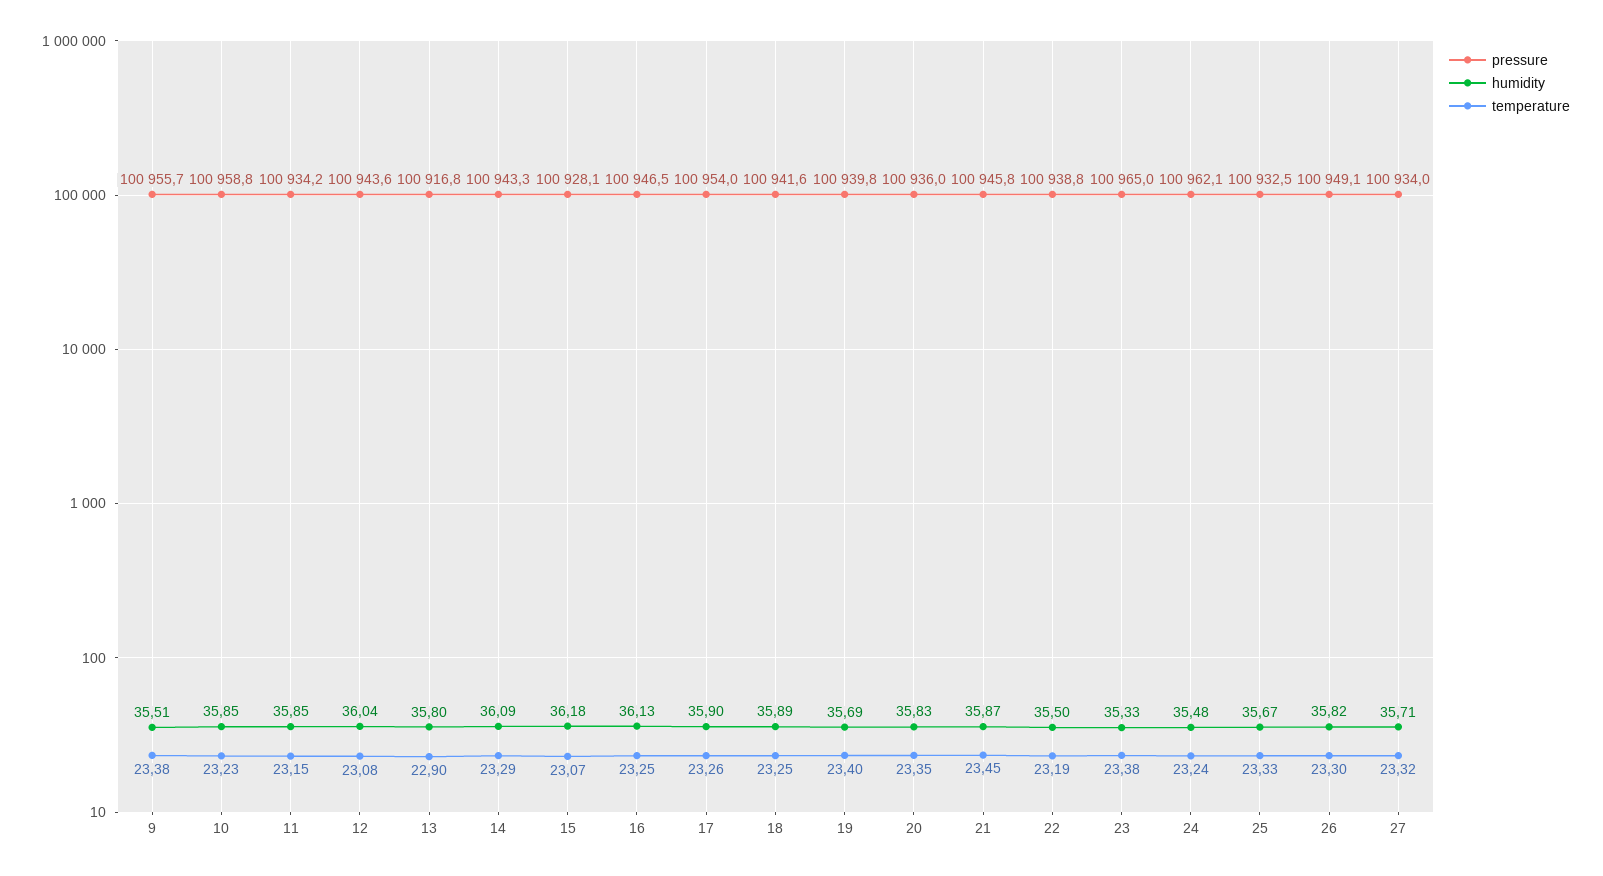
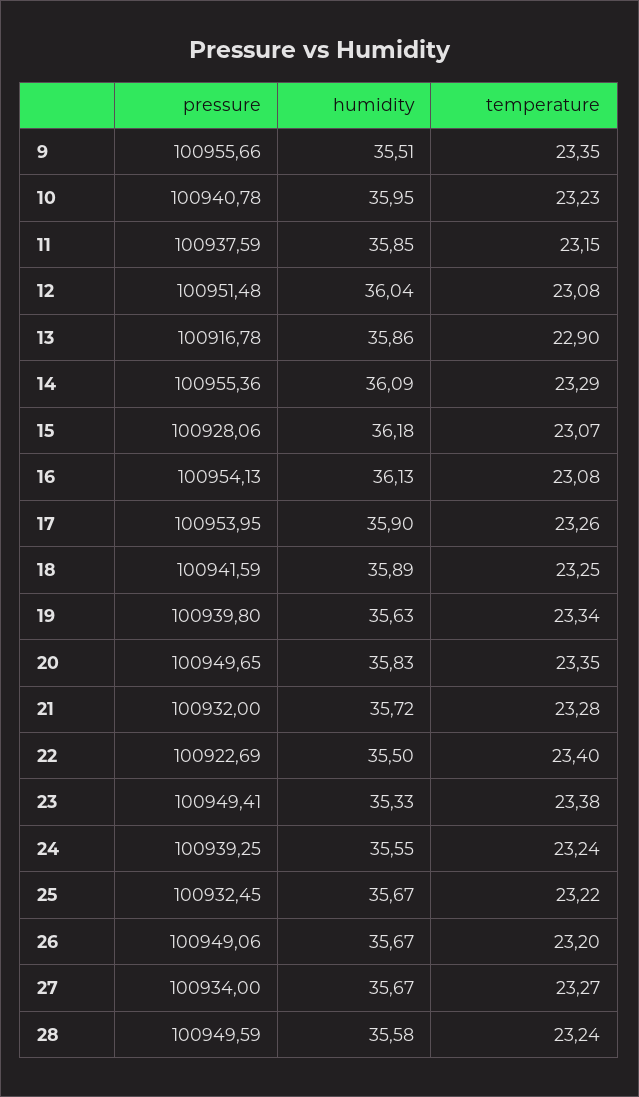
  {
    "pressure": {
      "9": 100955.66,
-     "10": 100958.8,
+     "10": 100940.78,
-     "11": 100934.2,
+     "11": 100937.59,
-     "12": 100943.6,
+     "12": 100951.48,
      "13": 100916.78,
-     "14": 100943.3,
+     "14": 100955.36,
      "15": 100928.06,
-     "16": 100946.5,
+     "16": 100954.13,
      "17": 100953.95,
      "18": 100941.59,
      "19": 100939.8,
-     "20": 100936,
+     "20": 100949.65,
-     "21": 100945.8,
+     "21": 100932,
-     "22": 100938.8,
+     "22": 100922.69,
-     "23": 100965,
+     "23": 100949.41,
-     "24": 100962.1,
+     "24": 100939.25,
      "25": 100932.45,
      "26": 100949.06,
-     "27": 100934
+     "27": 100934,
+     "28": 100949.59
    },
    "humidity": {
      "9": 35.51,
-     "10": 35.85,
+     "10": 35.95,
      "11": 35.85,
      "12": 36.04,
-     "13": 35.8,
+     "13": 35.86,
      "14": 36.09,
      "15": 36.18,
      "16": 36.13,
      "17": 35.9,
      "18": 35.89,
-     "19": 35.69,
+     "19": 35.63,
      "20": 35.83,
-     "21": 35.87,
+     "21": 35.72,
      "22": 35.5,
      "23": 35.33,
-     "24": 35.48,
+     "24": 35.55,
      "25": 35.67,
-     "26": 35.82,
+     "26": 35.67,
-     "27": 35.71
+     "27": 35.67,
+     "28": 35.58
    },
    "temperature": {
-     "9": 23.38,
+     "9": 23.35,
      "10": 23.23,
      "11": 23.15,
      "12": 23.08,
      "13": 22.9,
      "14": 23.29,
      "15": 23.07,
-     "16": 23.25,
+     "16": 23.08,
      "17": 23.26,
      "18": 23.25,
-     "19": 23.4,
+     "19": 23.34,
      "20": 23.35,
-     "21": 23.45,
+     "21": 23.28,
-     "22": 23.19,
+     "22": 23.4,
      "23": 23.38,
      "24": 23.24,
-     "25": 23.33,
+     "25": 23.22,
-     "26": 23.3,
+     "26": 23.2,
-     "27": 23.32
+     "27": 23.27,
+     "28": 23.24
    }
  }

